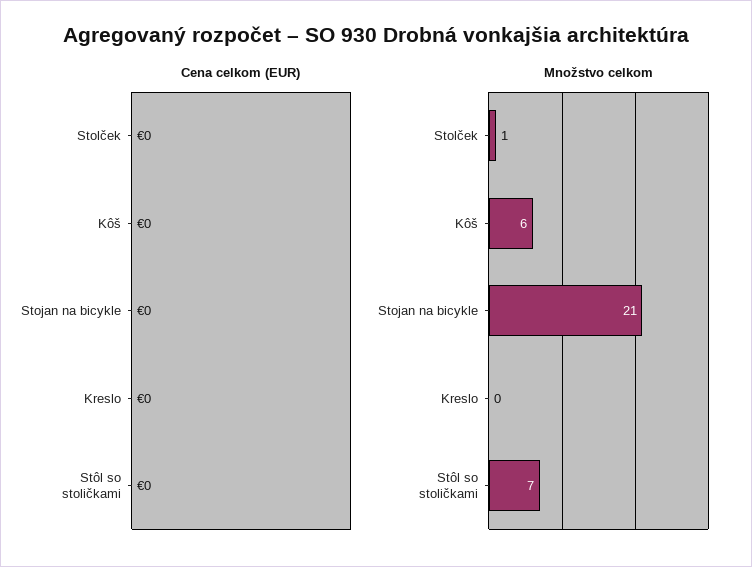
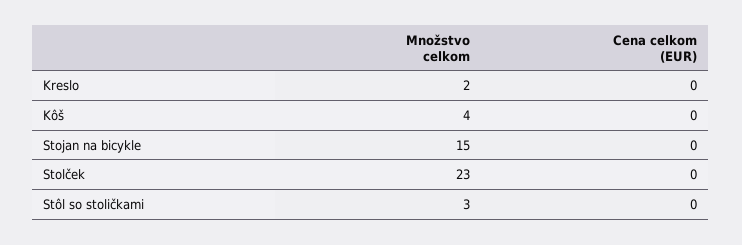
  {
    "Cena celkom (EUR)": {
      "Stolček": 0,
      "Kôš": 0,
      "Stojan na bicykle": 0,
      "Kreslo": 0,
      "Stôl so stoličkami": 0
    },
    "Množstvo celkom": {
-     "Stolček": 1,
+     "Stolček": 23,
-     "Kôš": 6,
+     "Kôš": 4,
-     "Stojan na bicykle": 21,
+     "Stojan na bicykle": 15,
-     "Kreslo": 0,
+     "Kreslo": 2,
-     "Stôl so stoličkami": 7
+     "Stôl so stoličkami": 3
    }
  }

